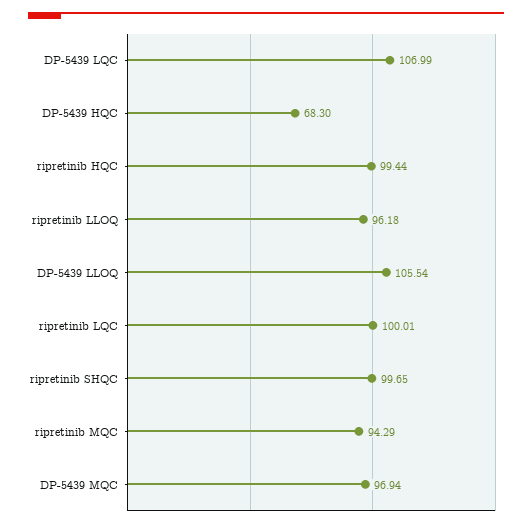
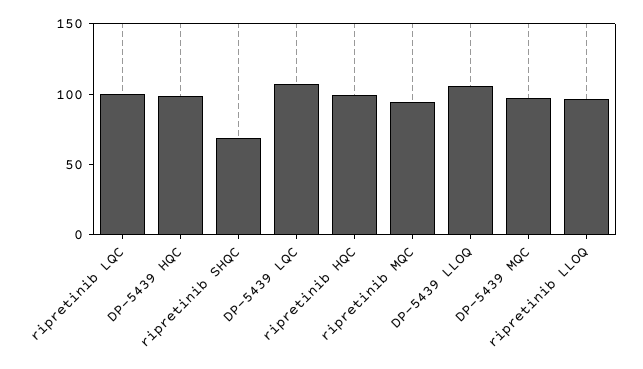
  {
    "DP-5439 LQC": 106.99,
-   "DP-5439 HQC": 68.3,
+   "DP-5439 HQC": 100,
    "ripretinib HQC": 99.44,
    "ripretinib LLOQ": 96.18,
    "DP-5439 LLOQ": 105.54,
    "ripretinib LQC": 100.01,
-   "ripretinib SHQC": 99.65,
+   "ripretinib SHQC": 70,
    "ripretinib MQC": 94.29,
    "DP-5439 MQC": 96.94
  }

